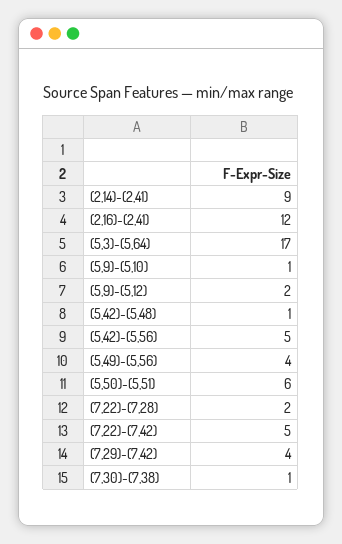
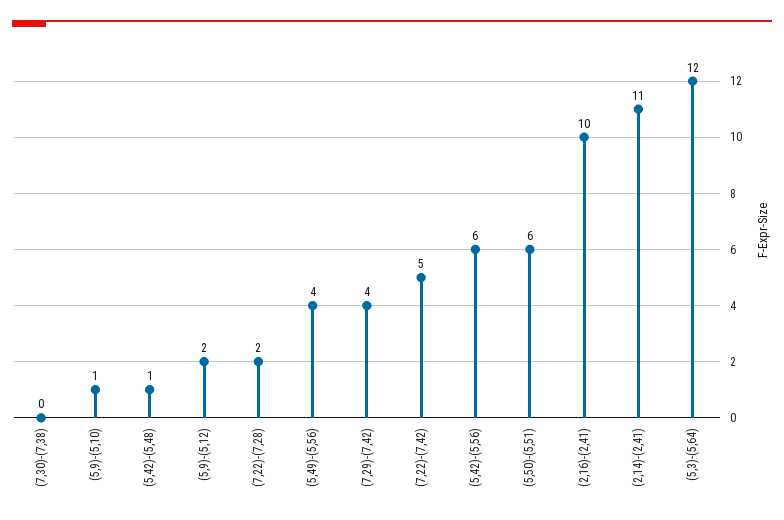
  {
-   "(2,14)-(2,41)": 9,
+   "(2,14)-(2,41)": 11,
-   "(2,16)-(2,41)": 12,
+   "(2,16)-(2,41)": 10,
-   "(5,3)-(5,64)": 17,
+   "(5,3)-(5,64)": 12,
    "(5,9)-(5,10)": 1,
    "(5,9)-(5,12)": 2,
    "(5,42)-(5,48)": 1,
-   "(5,42)-(5,56)": 5,
+   "(5,42)-(5,56)": 6,
    "(5,49)-(5,56)": 4,
    "(5,50)-(5,51)": 6,
    "(7,22)-(7,28)": 2,
    "(7,22)-(7,42)": 5,
    "(7,29)-(7,42)": 4,
-   "(7,30)-(7,38)": 1
+   "(7,30)-(7,38)": 0
  }

